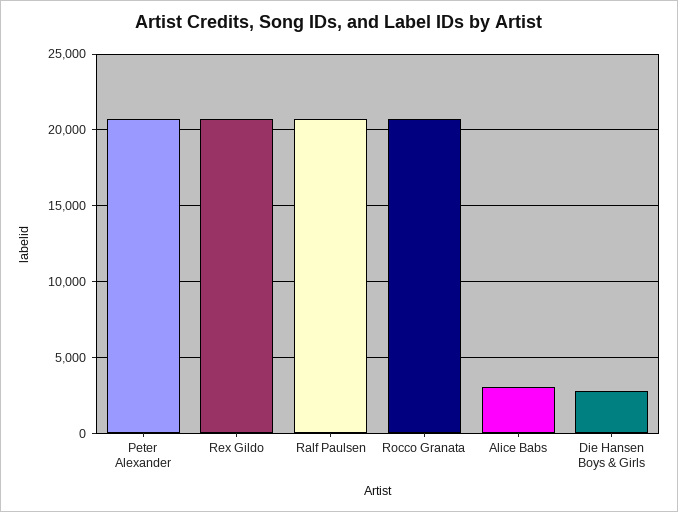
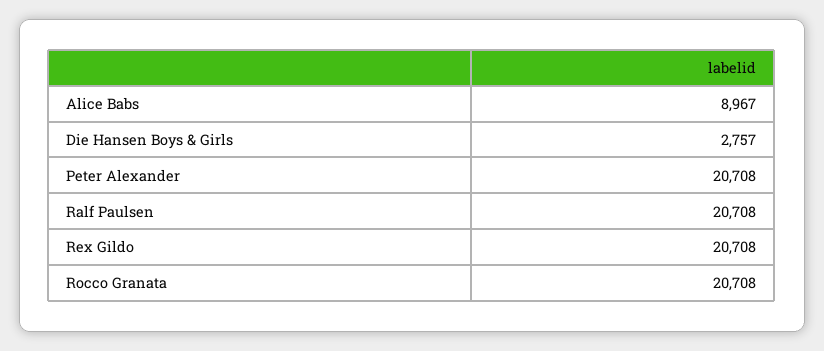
  {
    "Peter Alexander": 20708,
    "Rex Gildo": 20708,
    "Ralf Paulsen": 20708,
    "Rocco Granata": 20708,
-   "Alice Babs": 3000,
+   "Alice Babs": 8967,
    "Die Hansen Boys & Girls": 2757
  }

